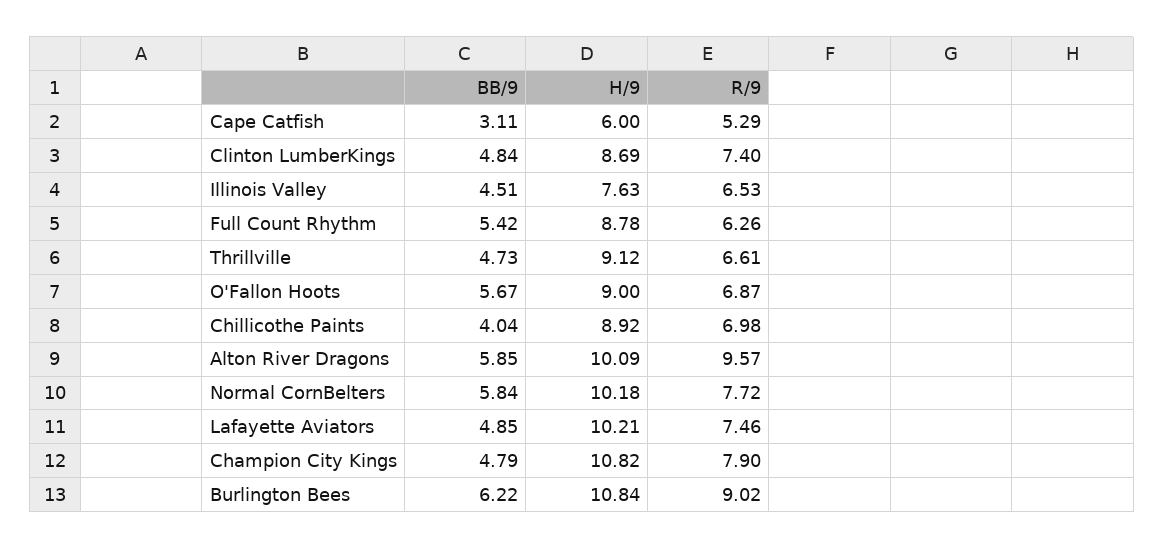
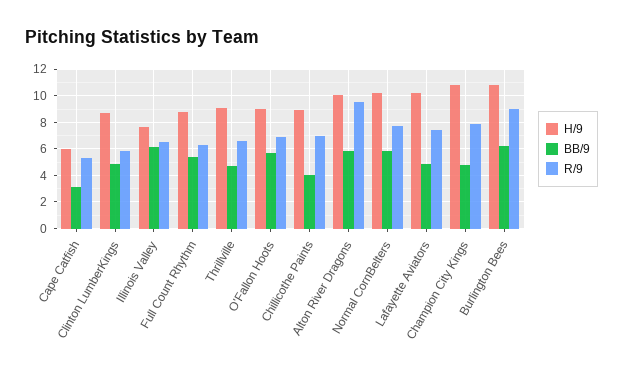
  {
    "BB/9": {
      "Cape Catfish": 3.11,
      "Clinton LumberKings": 4.84,
-     "Illinois Valley": 4.51,
+     "Illinois Valley": 6,
      "Full Count Rhythm": 5.42,
      "Thrillville": 4.73,
      "O'Fallon Hoots": 5.67,
      "Chillicothe Paints": 4.04,
      "Alton River Dragons": 5.85,
      "Normal CornBelters": 5.84,
      "Lafayette Aviators": 4.85,
      "Champion City Kings": 4.79,
      "Burlington Bees": 6.22
    },
    "H/9": {
      "Cape Catfish": 6,
      "Clinton LumberKings": 8.69,
      "Illinois Valley": 7.63,
      "Full Count Rhythm": 8.78,
      "Thrillville": 9.12,
      "O'Fallon Hoots": 9,
      "Chillicothe Paints": 8.92,
      "Alton River Dragons": 10.09,
      "Normal CornBelters": 10.18,
      "Lafayette Aviators": 10.21,
      "Champion City Kings": 10.82,
      "Burlington Bees": 10.84
    },
    "R/9": {
      "Cape Catfish": 5.29,
-     "Clinton LumberKings": 7.4,
+     "Clinton LumberKings": 6,
      "Illinois Valley": 6.53,
      "Full Count Rhythm": 6.26,
      "Thrillville": 6.61,
      "O'Fallon Hoots": 6.87,
      "Chillicothe Paints": 6.98,
      "Alton River Dragons": 9.57,
      "Normal CornBelters": 7.72,
      "Lafayette Aviators": 7.46,
      "Champion City Kings": 7.9,
      "Burlington Bees": 9.02
    }
  }

